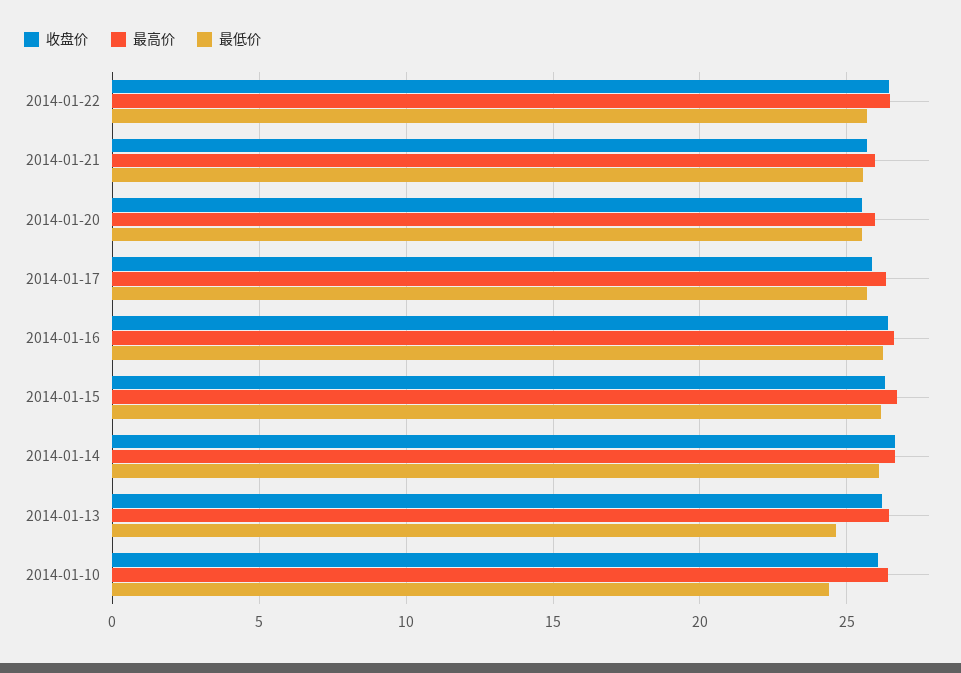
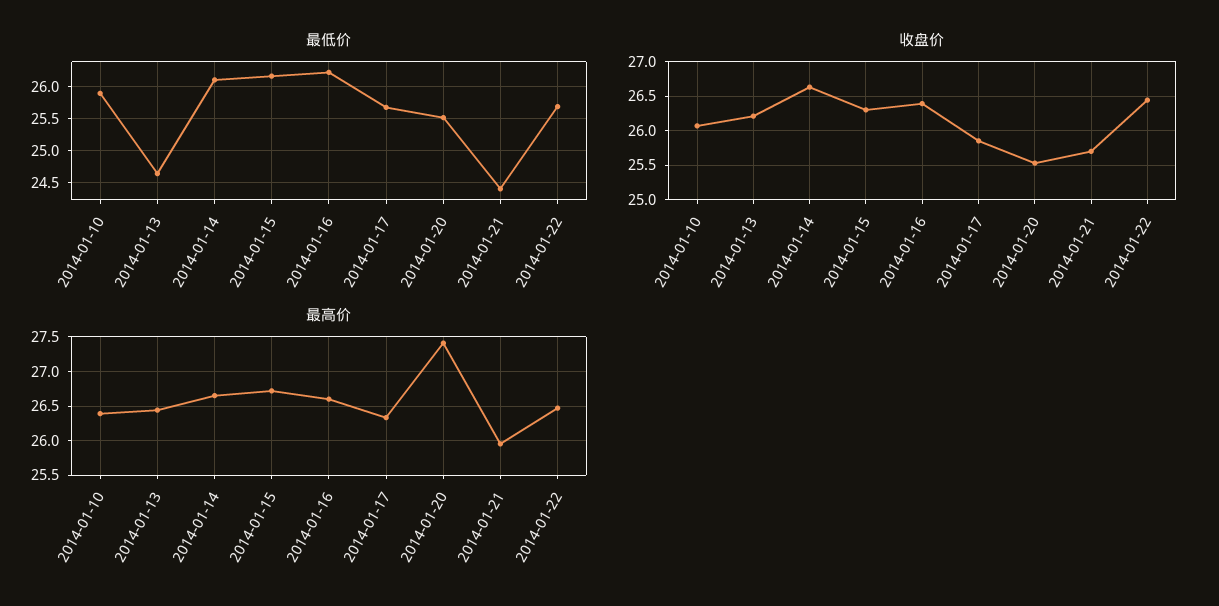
  {
    "收盘价": {
      "2014-01-22": 26.4,
      "2014-01-21": 25.7,
      "2014-01-20": 25.5,
      "2014-01-17": 25.9,
      "2014-01-16": 26.4,
      "2014-01-15": 26.3,
      "2014-01-14": 26.6,
      "2014-01-13": 26.2,
      "2014-01-10": 26.1
    },
    "最高价": {
      "2014-01-22": 26.5,
      "2014-01-21": 26,
-     "2014-01-20": 26,
+     "2014-01-20": 27.4,
      "2014-01-17": 26.3,
      "2014-01-16": 26.6,
      "2014-01-15": 26.7,
      "2014-01-14": 26.7,
      "2014-01-13": 26.4,
      "2014-01-10": 26.4
    },
    "最低价": {
      "2014-01-22": 25.7,
-     "2014-01-21": 25.5,
+     "2014-01-21": 24.4,
      "2014-01-20": 25.5,
      "2014-01-17": 25.7,
      "2014-01-16": 26.2,
      "2014-01-15": 26.2,
      "2014-01-14": 26.1,
      "2014-01-13": 24.6,
-     "2014-01-10": 24.5
+     "2014-01-10": 25.9
    }
  }

